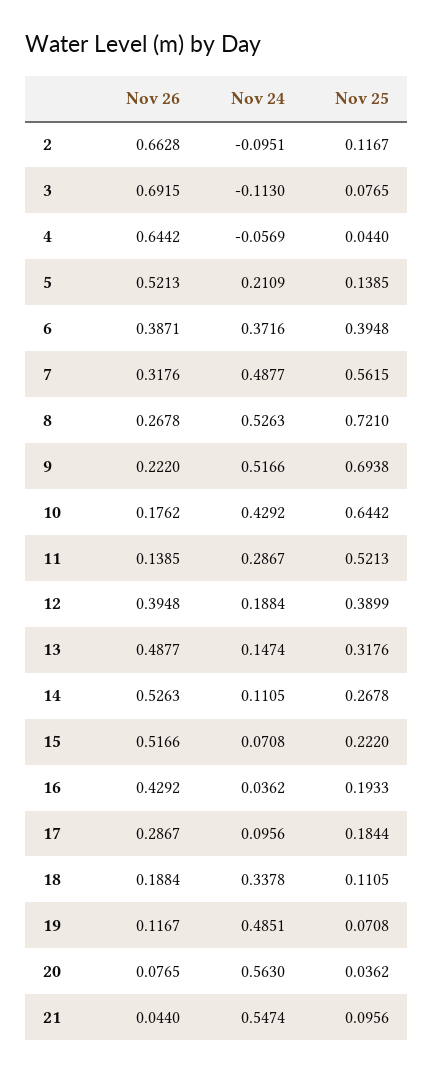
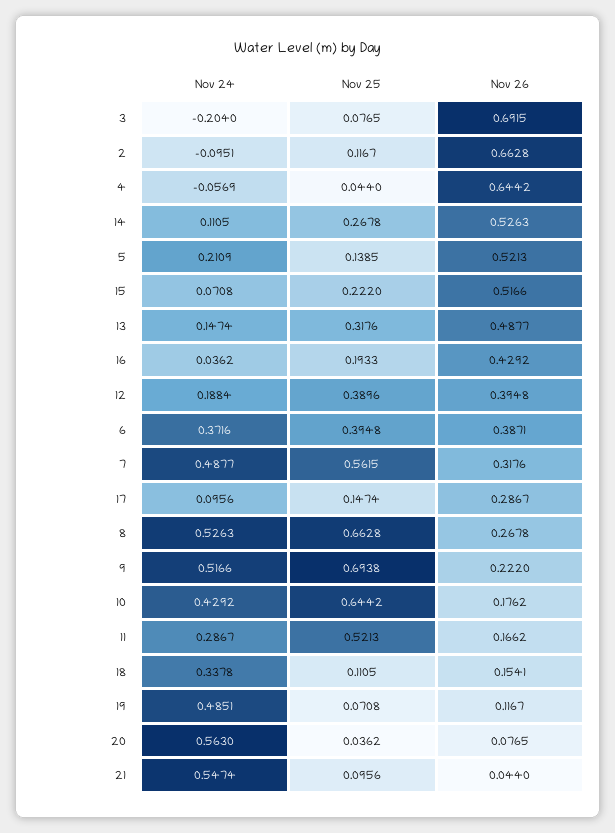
  {
    "Nov 26": {
      "2": 0.6628,
      "3": 0.6915,
      "4": 0.6442,
      "5": 0.5213,
      "6": 0.3871,
      "7": 0.3176,
      "8": 0.2678,
      "9": 0.222,
      "10": 0.1762,
-     "11": 0.1385,
+     "11": 0.1662,
      "12": 0.3948,
      "13": 0.4877,
      "14": 0.5263,
      "15": 0.5166,
      "16": 0.4292,
      "17": 0.2867,
-     "18": 0.1884,
+     "18": 0.1541,
      "19": 0.1167,
      "20": 0.0765,
      "21": 0.044
    },
    "Nov 24": {
      "2": -0.0951,
-     "3": -0.113,
+     "3": -0.204,
      "4": -0.0569,
      "5": 0.2109,
      "6": 0.3716,
      "7": 0.4877,
      "8": 0.5263,
      "9": 0.5166,
      "10": 0.4292,
      "11": 0.2867,
      "12": 0.1884,
      "13": 0.1474,
      "14": 0.1105,
      "15": 0.0708,
      "16": 0.0362,
      "17": 0.0956,
      "18": 0.3378,
      "19": 0.4851,
      "20": 0.563,
      "21": 0.5474
    },
    "Nov 25": {
      "2": 0.1167,
      "3": 0.0765,
      "4": 0.044,
      "5": 0.1385,
      "6": 0.3948,
      "7": 0.5615,
-     "8": 0.721,
+     "8": 0.6628,
      "9": 0.6938,
      "10": 0.6442,
      "11": 0.5213,
-     "12": 0.3899,
+     "12": 0.3896,
      "13": 0.3176,
      "14": 0.2678,
      "15": 0.222,
      "16": 0.1933,
-     "17": 0.1844,
+     "17": 0.1474,
      "18": 0.1105,
      "19": 0.0708,
      "20": 0.0362,
      "21": 0.0956
    }
  }

